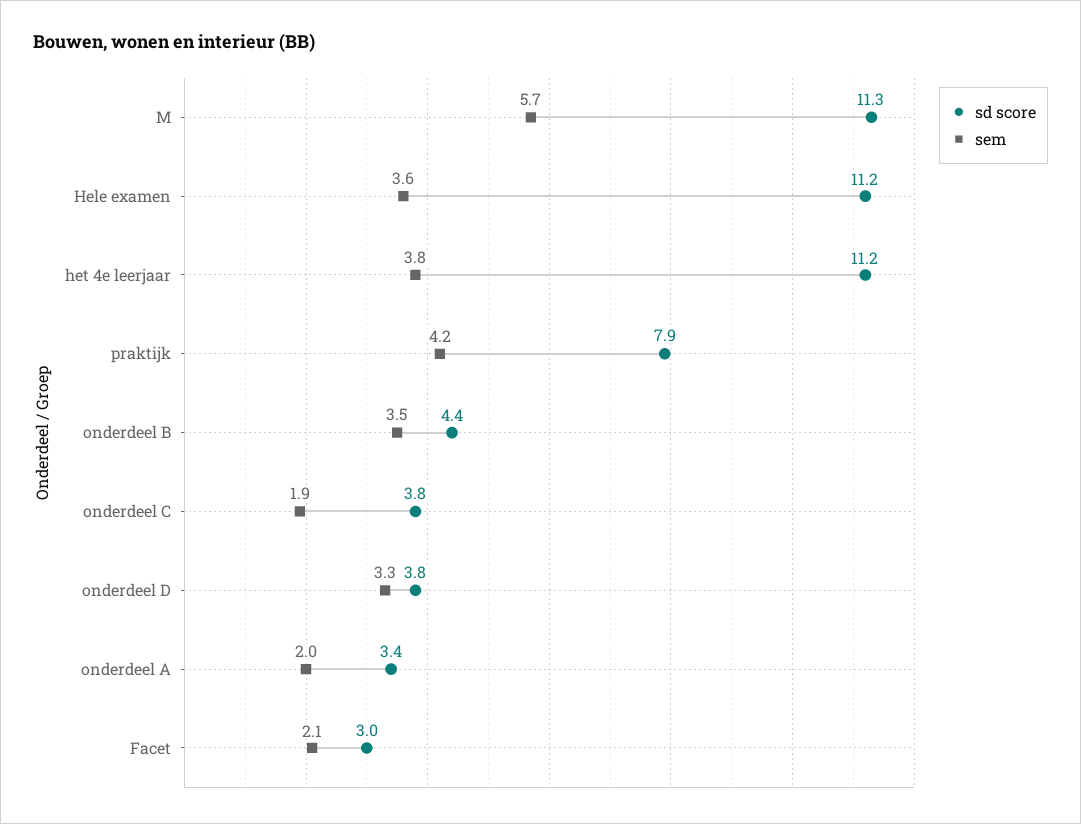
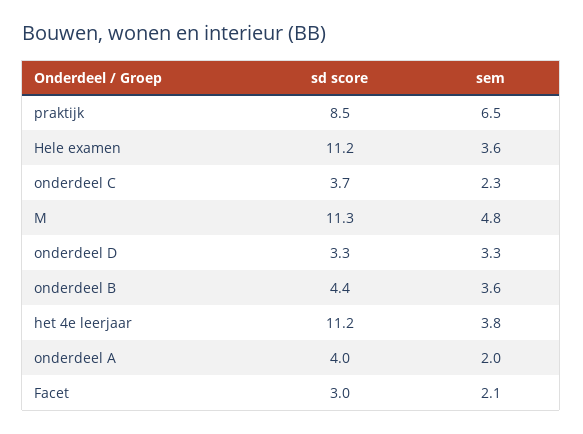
  {
    "sd score": {
      "M": 11.3,
      "Hele examen": 11.2,
      "het 4e leerjaar": 11.2,
-     "praktijk": 7.9,
+     "praktijk": 8.5,
      "onderdeel B": 4.4,
-     "onderdeel C": 3.8,
+     "onderdeel C": 3.7,
-     "onderdeel D": 3.8,
+     "onderdeel D": 3.3,
-     "onderdeel A": 3.4,
+     "onderdeel A": 4,
      "Facet": 3
    },
    "sem": {
-     "M": 5.7,
+     "M": 4.8,
      "Hele examen": 3.6,
      "het 4e leerjaar": 3.8,
-     "praktijk": 4.2,
+     "praktijk": 6.5,
-     "onderdeel B": 3.5,
+     "onderdeel B": 3.6,
-     "onderdeel C": 1.9,
+     "onderdeel C": 2.3,
      "onderdeel D": 3.3,
      "onderdeel A": 2,
      "Facet": 2.1
    }
  }

